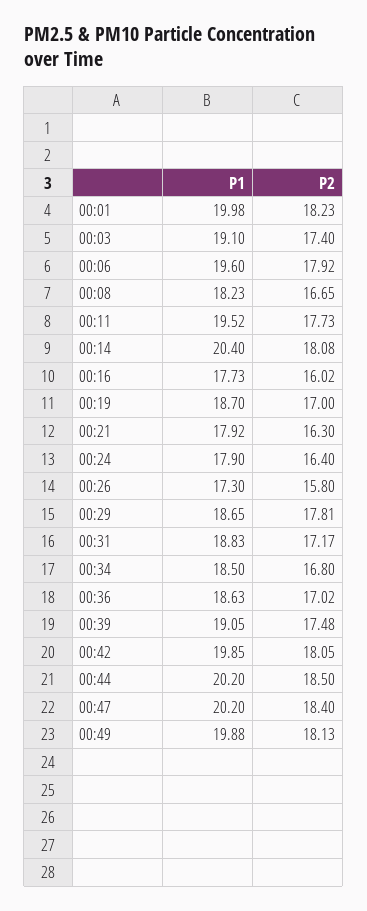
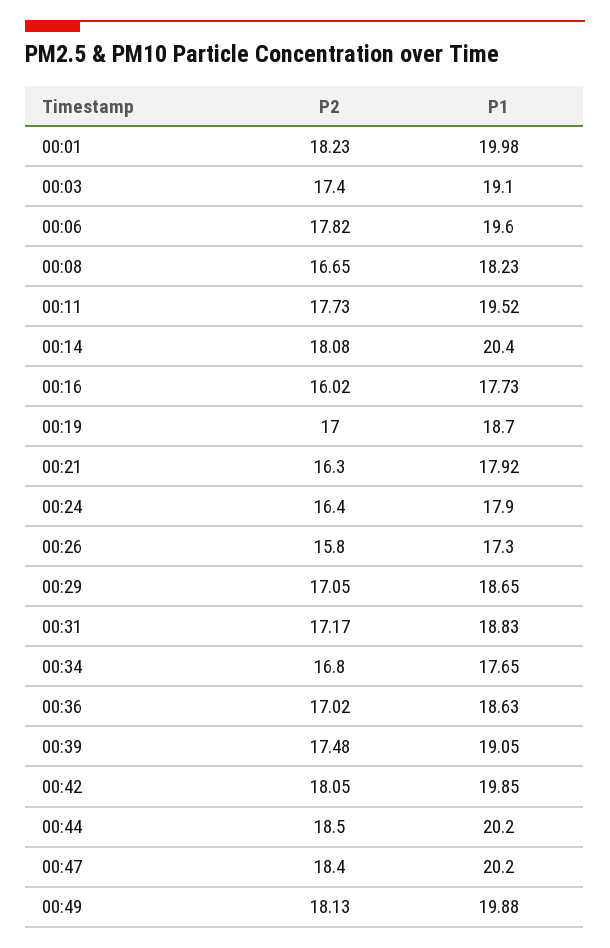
  {
    "P1": {
      "00:01": 19.98,
      "00:03": 19.1,
      "00:06": 19.6,
      "00:08": 18.23,
      "00:11": 19.52,
      "00:14": 20.4,
      "00:16": 17.73,
      "00:19": 18.7,
      "00:21": 17.92,
      "00:24": 17.9,
      "00:26": 17.3,
      "00:29": 18.65,
      "00:31": 18.83,
-     "00:34": 18.5,
+     "00:34": 17.65,
      "00:36": 18.63,
      "00:39": 19.05,
      "00:42": 19.85,
      "00:44": 20.2,
      "00:47": 20.2,
      "00:49": 19.88
    },
    "P2": {
      "00:01": 18.23,
      "00:03": 17.4,
-     "00:06": 17.92,
+     "00:06": 17.82,
      "00:08": 16.65,
      "00:11": 17.73,
      "00:14": 18.08,
      "00:16": 16.02,
      "00:19": 17,
      "00:21": 16.3,
      "00:24": 16.4,
      "00:26": 15.8,
-     "00:29": 17.81,
+     "00:29": 17.05,
      "00:31": 17.17,
      "00:34": 16.8,
      "00:36": 17.02,
      "00:39": 17.48,
      "00:42": 18.05,
      "00:44": 18.5,
      "00:47": 18.4,
      "00:49": 18.13
    }
  }

